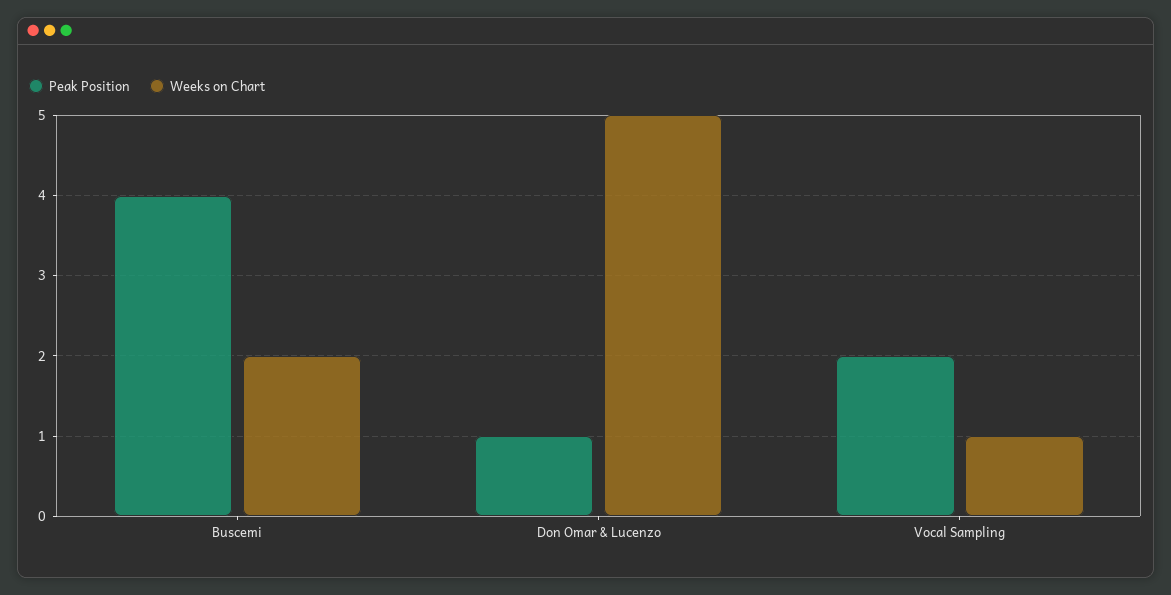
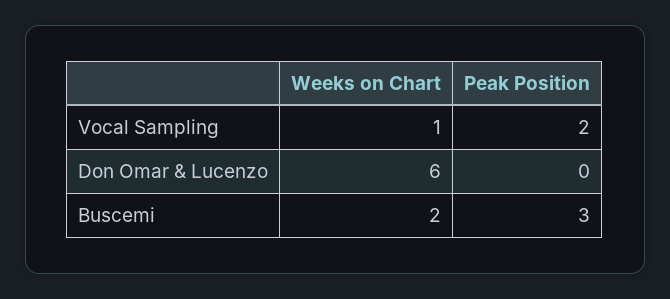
  {
    "Peak Position": {
-     "Buscemi": 4,
+     "Buscemi": 3,
-     "Don Omar & Lucenzo": 1,
+     "Don Omar & Lucenzo": 0,
      "Vocal Sampling": 2
    },
    "Weeks on Chart": {
      "Buscemi": 2,
-     "Don Omar & Lucenzo": 5,
+     "Don Omar & Lucenzo": 6,
      "Vocal Sampling": 1
    }
  }

